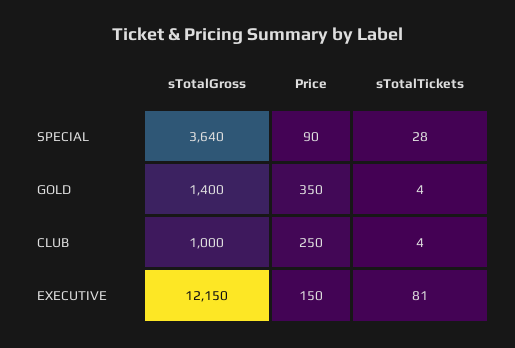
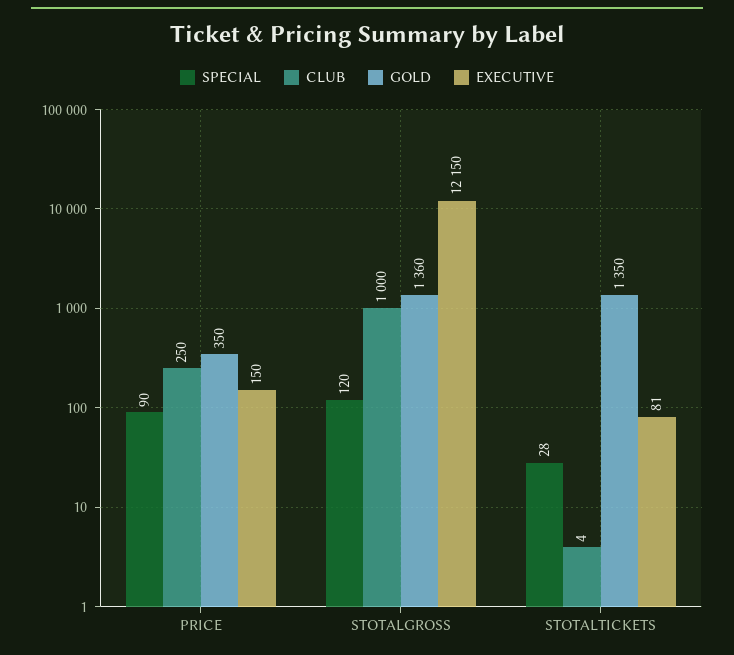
  {
    "SPECIAL": {
-     "sTotalGross": 3640,
+     "sTotalGross": 120,
      "Price": 90,
      "sTotalTickets": 28
    },
    "GOLD": {
-     "sTotalGross": 1400,
+     "sTotalGross": 1360,
      "Price": 350,
-     "sTotalTickets": 4
+     "sTotalTickets": 1350
    },
    "CLUB": {
      "sTotalGross": 1000,
      "Price": 250,
      "sTotalTickets": 4
    },
    "EXECUTIVE": {
      "sTotalGross": 12150,
      "Price": 150,
      "sTotalTickets": 81
    }
  }

